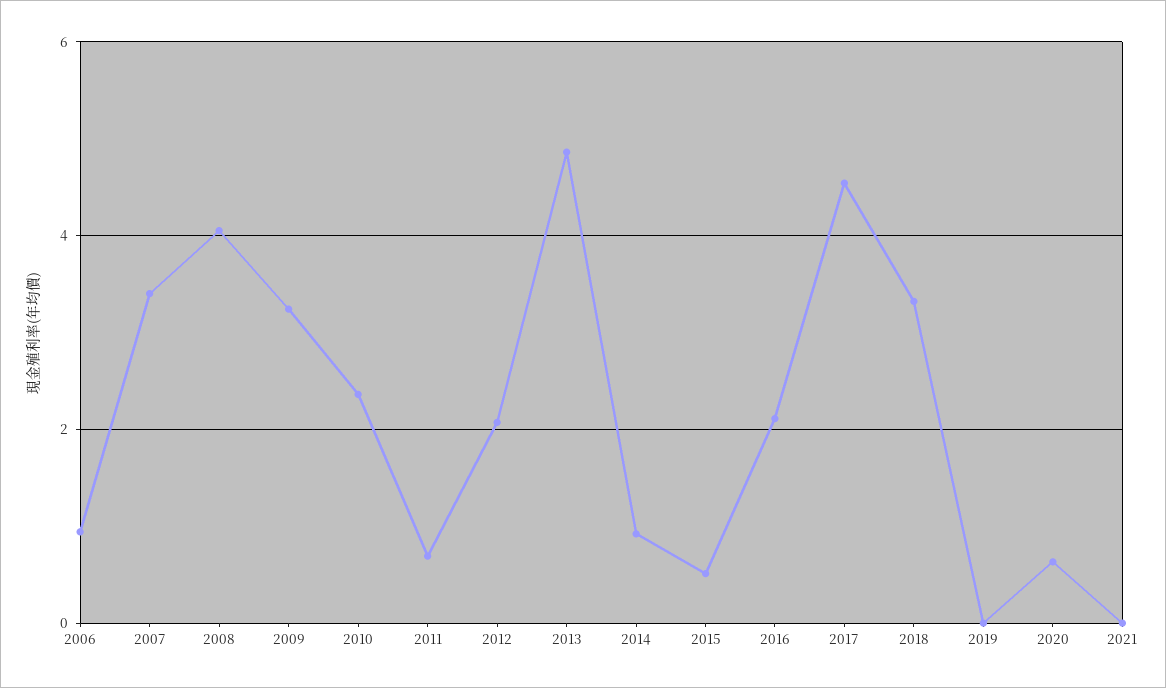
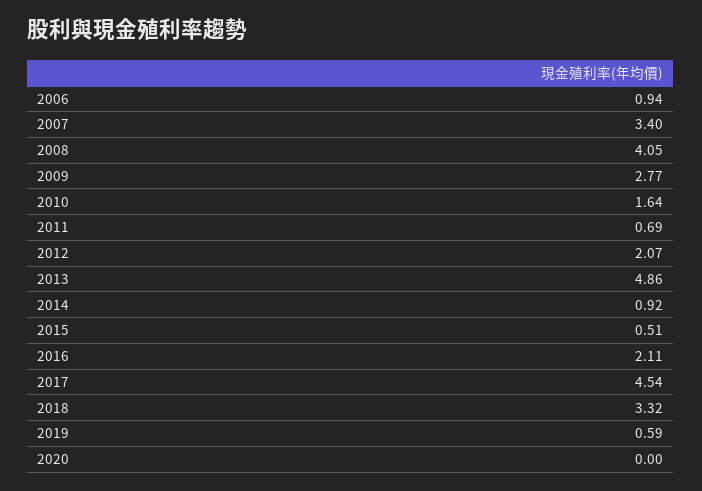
  {
    "2006": 0.94,
    "2007": 3.4,
    "2008": 4.05,
-   "2009": 3.2,
+   "2009": 2.77,
-   "2010": 2.4,
+   "2010": 1.64,
    "2011": 0.69,
    "2012": 2.07,
    "2013": 4.86,
    "2014": 0.92,
    "2015": 0.51,
    "2016": 2.11,
    "2017": 4.54,
    "2018": 3.32,
-   "2019": 0,
+   "2019": 0.59,
-   "2020": 0.6,
+   "2020": 0
-   "2021": 0
  }

